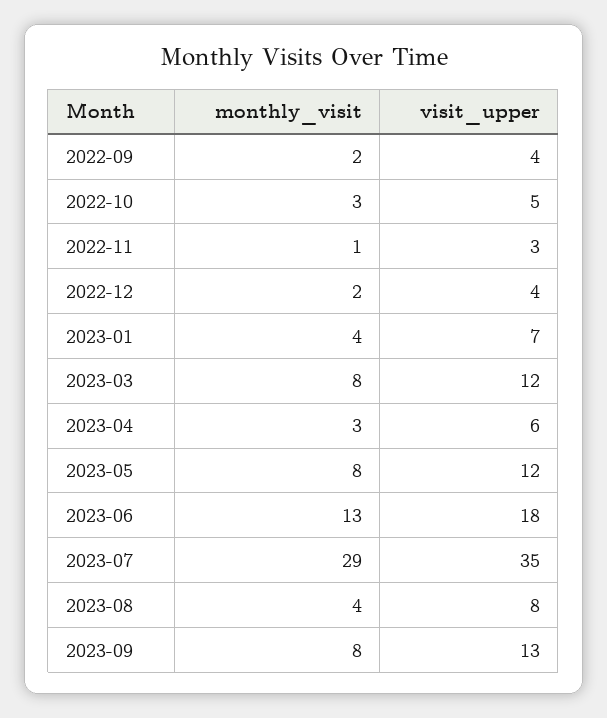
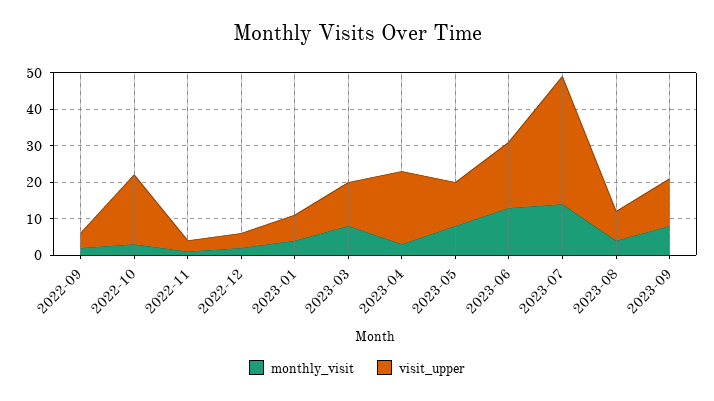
  {
    "monthly_visit": {
      "2022-09": 2,
      "2022-10": 3,
      "2022-11": 1,
      "2022-12": 2,
      "2023-01": 4,
      "2023-03": 8,
      "2023-04": 3,
      "2023-05": 8,
      "2023-06": 13,
-     "2023-07": 29,
+     "2023-07": 15,
      "2023-08": 4,
      "2023-09": 8
    },
    "visit_upper": {
      "2022-09": 4,
-     "2022-10": 5,
+     "2022-10": 20,
      "2022-11": 3,
      "2022-12": 4,
      "2023-01": 7,
      "2023-03": 12,
-     "2023-04": 6,
+     "2023-04": 20,
      "2023-05": 12,
      "2023-06": 18,
      "2023-07": 35,
      "2023-08": 8,
      "2023-09": 13
    }
  }

